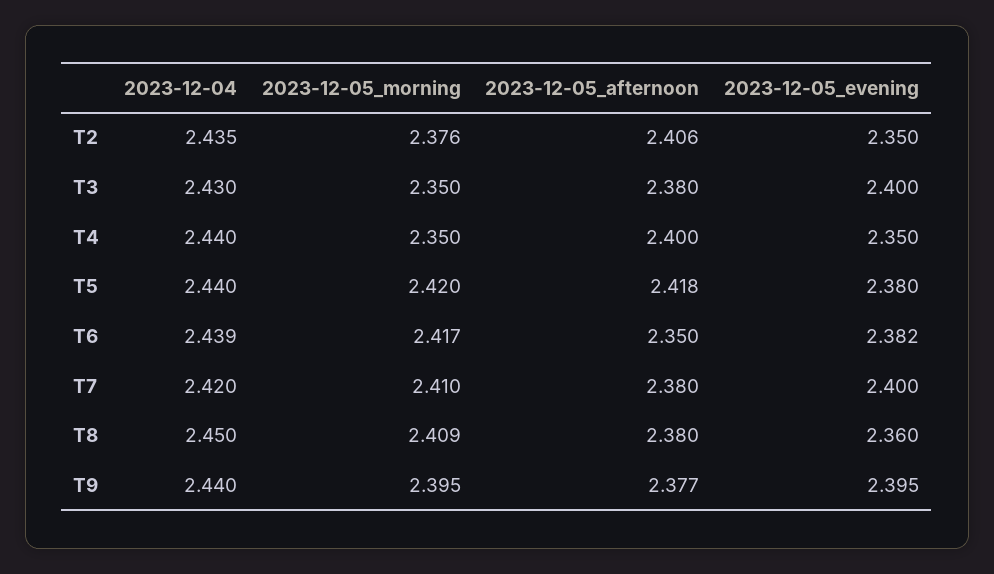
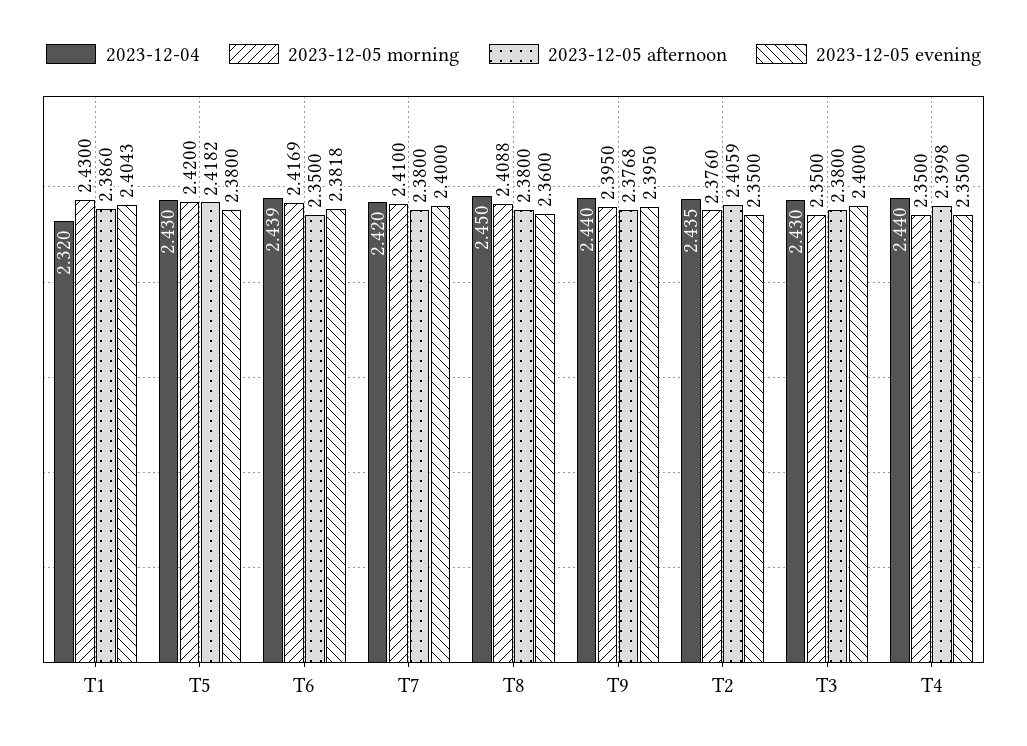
  {
    "2023-12-04": {
      "T2": 2.435,
      "T3": 2.43,
      "T4": 2.44,
-     "T5": 2.44,
+     "T5": 2.43,
      "T6": 2.439,
      "T7": 2.42,
      "T8": 2.45,
-     "T9": 2.44
+     "T9": 2.44,
+     "T1": 2.32
    },
    "2023-12-05_morning": {
      "T2": 2.376,
      "T3": 2.35,
      "T4": 2.35,
      "T5": 2.42,
      "T6": 2.4169,
      "T7": 2.41,
      "T8": 2.4088,
-     "T9": 2.395
+     "T9": 2.395,
+     "T1": 2.43
    },
    "2023-12-05_afternoon": {
      "T2": 2.4059,
      "T3": 2.38,
      "T4": 2.3998,
      "T5": 2.4182,
      "T6": 2.35,
      "T7": 2.38,
      "T8": 2.38,
-     "T9": 2.3768
+     "T9": 2.3768,
+     "T1": 2.386
    },
    "2023-12-05_evening": {
      "T2": 2.35,
      "T3": 2.4,
      "T4": 2.35,
      "T5": 2.38,
      "T6": 2.3818,
      "T7": 2.4,
      "T8": 2.36,
-     "T9": 2.395
+     "T9": 2.395,
+     "T1": 2.4043
    }
  }

